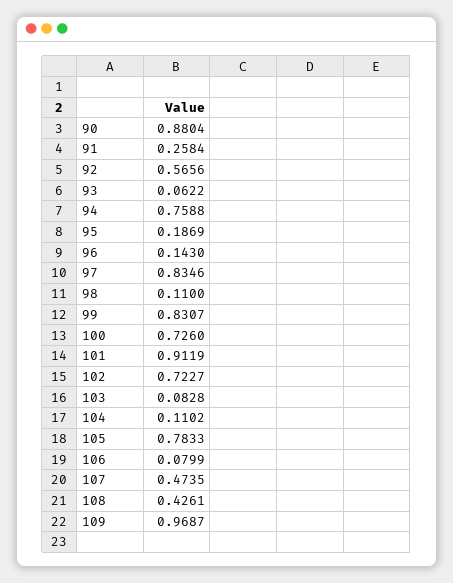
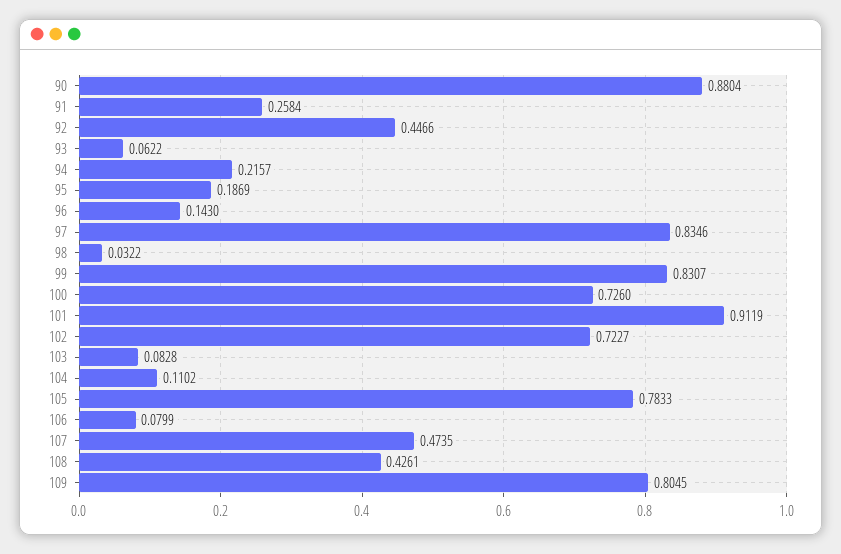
  {
    "90": 0.8804,
    "91": 0.2584,
-   "92": 0.5656,
+   "92": 0.4466,
    "93": 0.0622,
-   "94": 0.7588,
+   "94": 0.2157,
    "95": 0.1869,
    "96": 0.143,
    "97": 0.8346,
-   "98": 0.11,
+   "98": 0.0322,
    "99": 0.8307,
    "100": 0.726,
    "101": 0.9119,
    "102": 0.7227,
    "103": 0.0828,
    "104": 0.1102,
    "105": 0.7833,
    "106": 0.0799,
    "107": 0.4735,
    "108": 0.4261,
-   "109": 0.9687
+   "109": 0.8045
  }

